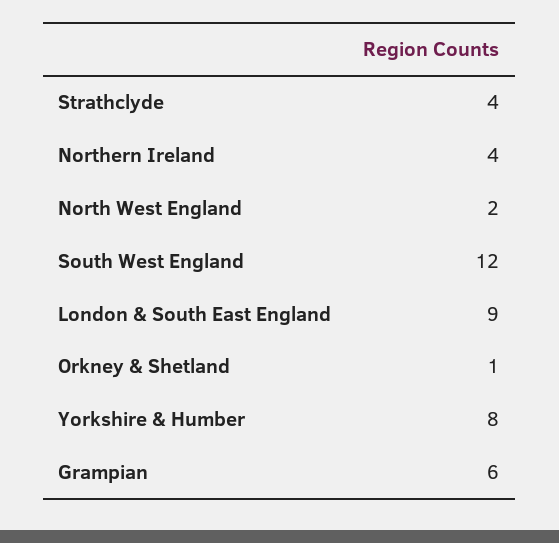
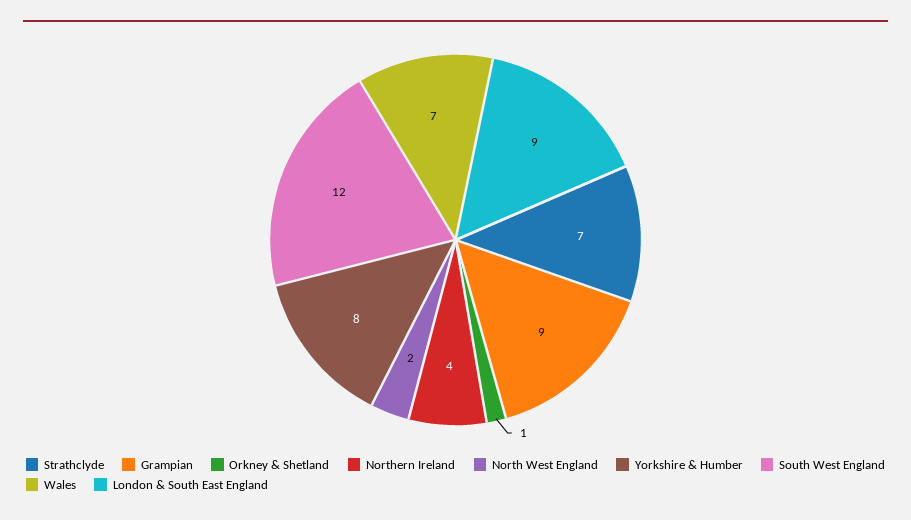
  {
-   "Strathclyde": 4,
+   "Strathclyde": 7,
    "Northern Ireland": 4,
    "North West England": 2,
    "South West England": 12,
    "London & South East England": 9,
    "Orkney & Shetland": 1,
    "Yorkshire & Humber": 8,
-   "Grampian": 6
+   "Grampian": 9,
+   "Wales": 7
  }

